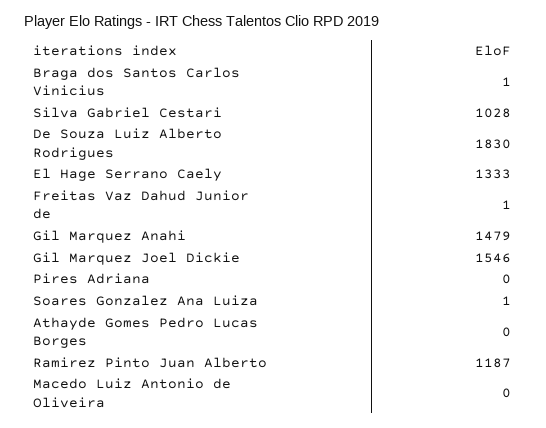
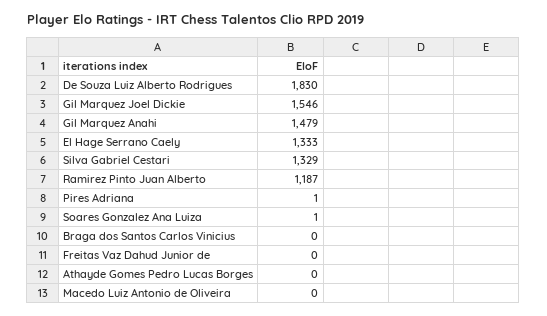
  {
-   "Braga dos Santos Carlos Vinicius": 1,
+   "Braga dos Santos Carlos Vinicius": 0,
-   "Silva Gabriel Cestari": 1028,
+   "Silva Gabriel Cestari": 1329,
    "De Souza Luiz Alberto Rodrigues": 1830,
    "El Hage Serrano Caely": 1333,
-   "Freitas Vaz Dahud Junior de": 1,
+   "Freitas Vaz Dahud Junior de": 0,
    "Gil Marquez Anahi": 1479,
    "Gil Marquez Joel Dickie": 1546,
-   "Pires Adriana": 0,
+   "Pires Adriana": 1,
    "Soares Gonzalez Ana Luiza": 1,
    "Athayde Gomes Pedro Lucas Borges": 0,
    "Ramirez Pinto Juan Alberto": 1187,
    "Macedo Luiz Antonio de Oliveira": 0
  }

